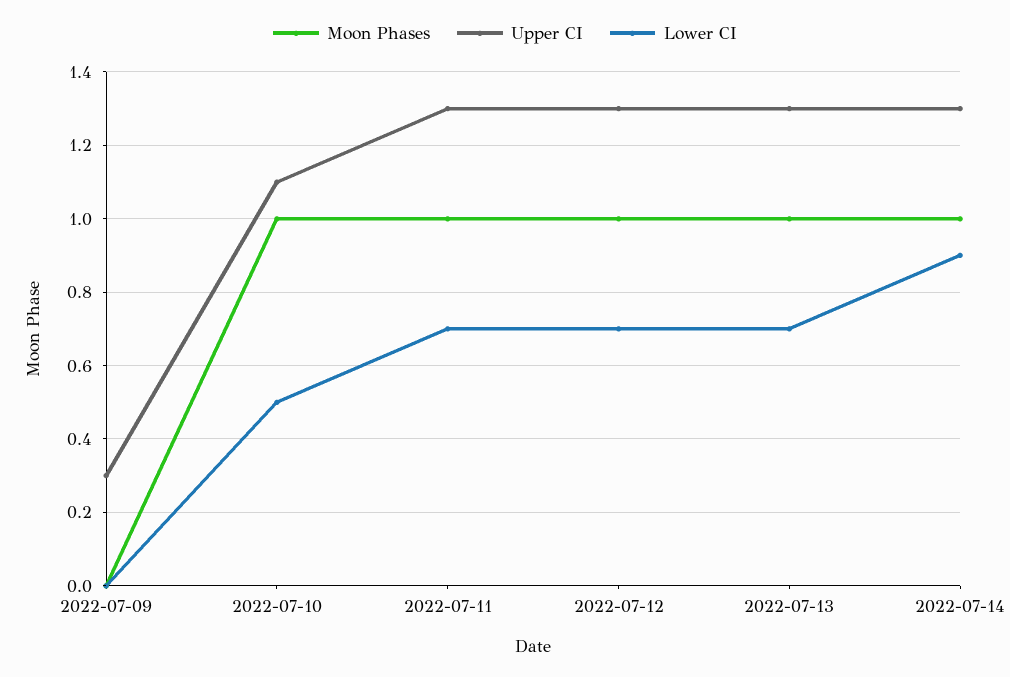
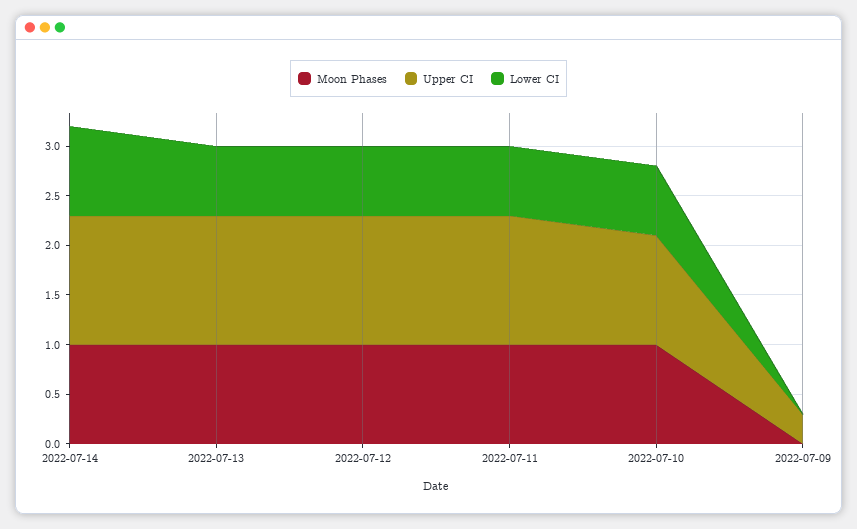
  {
    "Moon Phases": {
      "2022-07-09": 0,
      "2022-07-10": 1,
      "2022-07-11": 1,
      "2022-07-12": 1,
      "2022-07-13": 1,
      "2022-07-14": 1
    },
    "Upper CI": {
      "2022-07-09": 0.3,
      "2022-07-10": 1.1,
      "2022-07-11": 1.3,
      "2022-07-12": 1.3,
      "2022-07-13": 1.3,
      "2022-07-14": 1.3
    },
    "Lower CI": {
      "2022-07-09": 0,
-     "2022-07-10": 0.5,
+     "2022-07-10": 0.7,
      "2022-07-11": 0.7,
      "2022-07-12": 0.7,
      "2022-07-13": 0.7,
      "2022-07-14": 0.9
    }
  }

